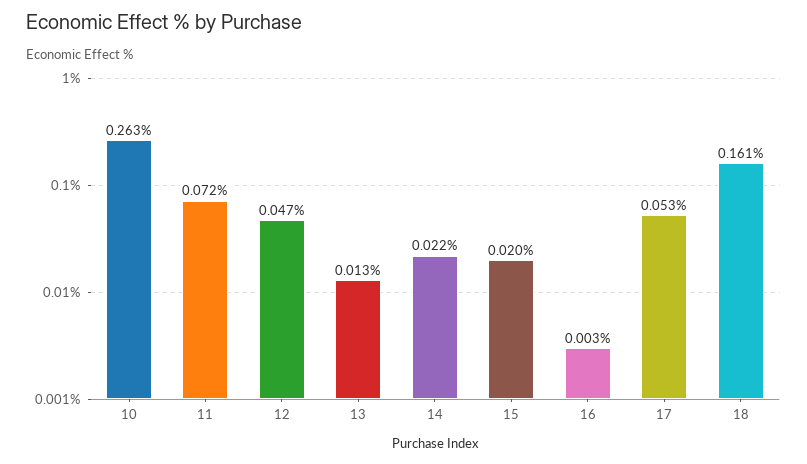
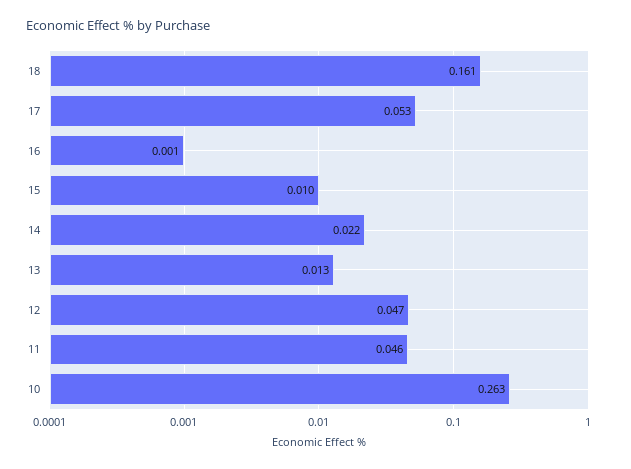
  {
    "10": 0.263,
-   "11": 0.072,
+   "11": 0.046,
    "12": 0.047,
    "13": 0.013,
    "14": 0.022,
-   "15": 0.02,
+   "15": 0.01,
-   "16": 0.003,
+   "16": 0.001,
    "17": 0.053,
    "18": 0.161
  }

